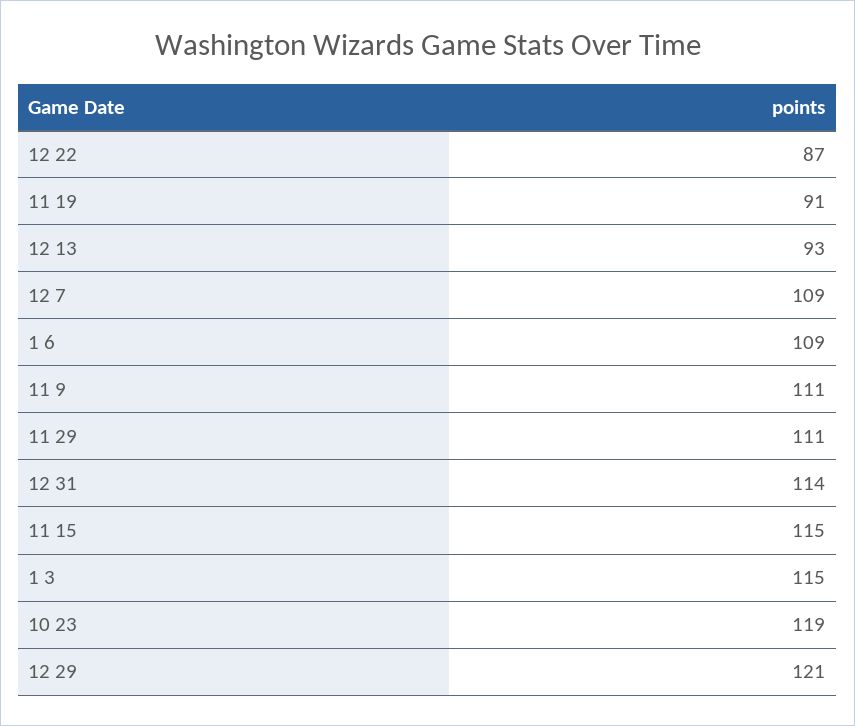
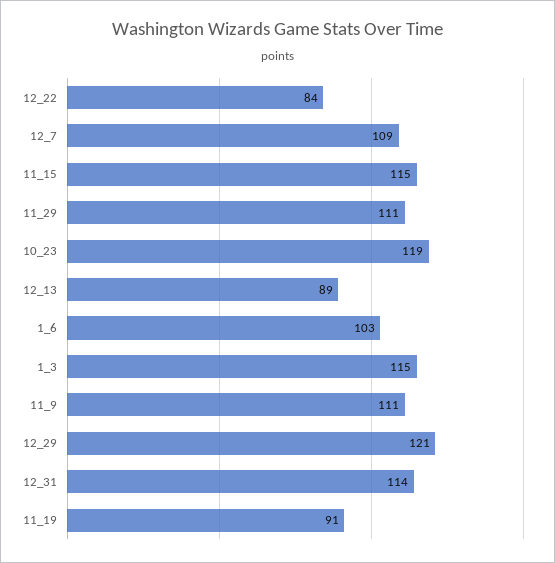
  {
-   "12 22": 87,
+   "12 22": 84,
    "11 19": 91,
-   "12 13": 93,
+   "12 13": 89,
    "12 7": 109,
-   "1 6": 109,
+   "1 6": 103,
    "11 9": 111,
    "11 29": 111,
    "12 31": 114,
    "11 15": 115,
    "1 3": 115,
    "10 23": 119,
    "12 29": 121
  }

